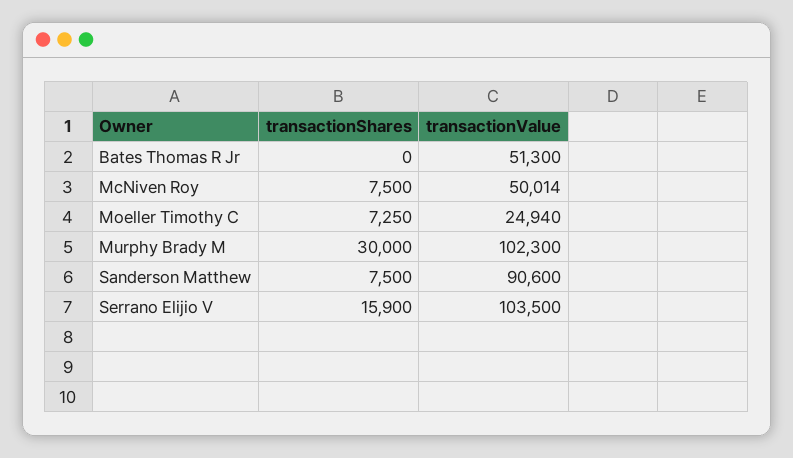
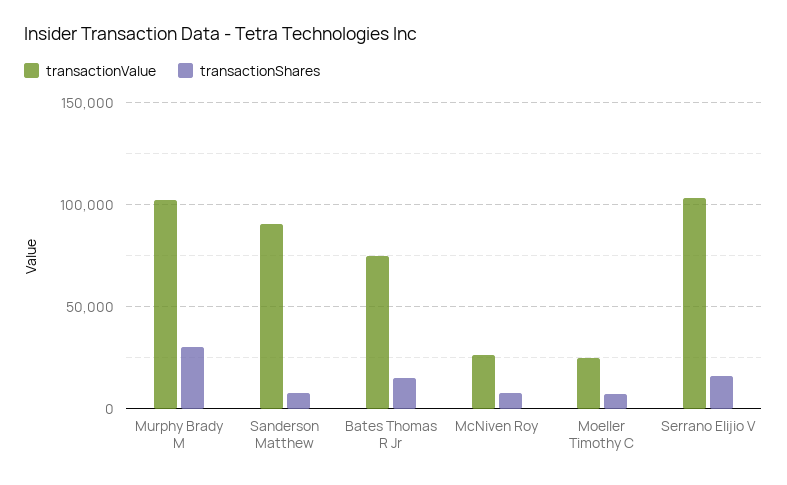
  {
    "transactionShares": {
-     "Bates Thomas R Jr": 0,
+     "Bates Thomas R Jr": 15000,
      "McNiven Roy": 7500,
      "Moeller Timothy C": 7250,
      "Murphy Brady M": 30000,
      "Sanderson Matthew": 7500,
      "Serrano Elijio V": 15900
    },
    "transactionValue": {
-     "Bates Thomas R Jr": 51300,
+     "Bates Thomas R Jr": 75000,
-     "McNiven Roy": 50014,
+     "McNiven Roy": 25000,
      "Moeller Timothy C": 24940,
      "Murphy Brady M": 102300,
      "Sanderson Matthew": 90600,
      "Serrano Elijio V": 103500
    }
  }

